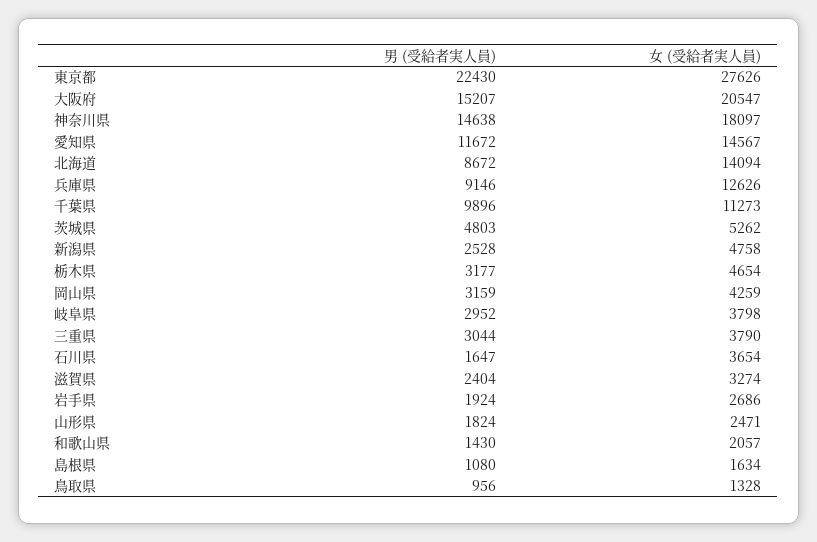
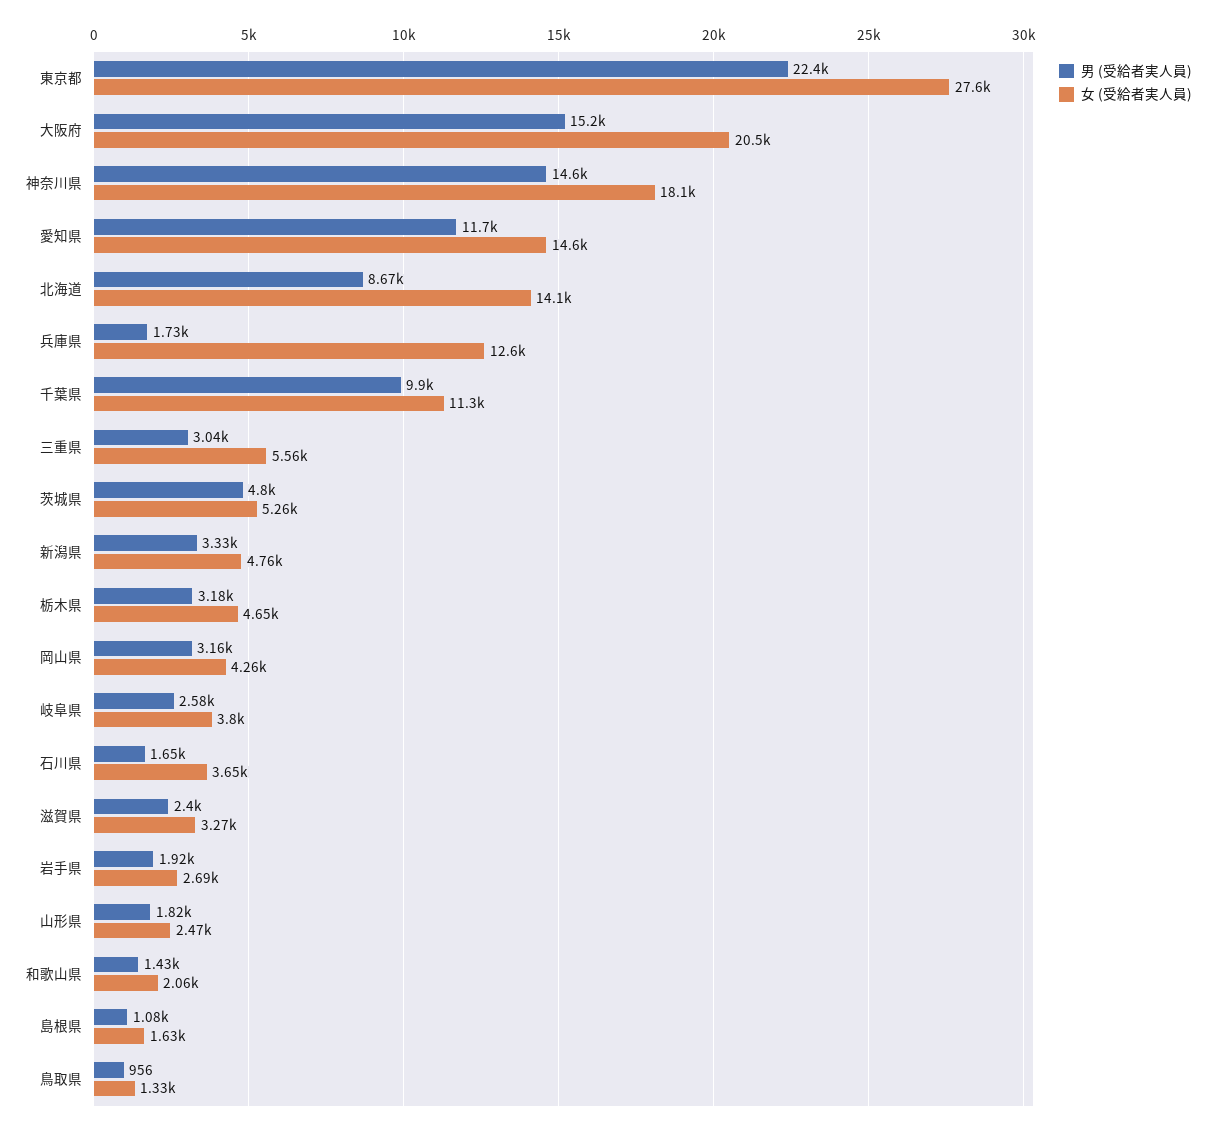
  {
    "男 (受給者実人員)": {
      "東京都": 22430,
      "大阪府": 15207,
      "神奈川県": 14638,
      "愛知県": 11672,
      "北海道": 8672,
-     "兵庫県": 9146,
+     "兵庫県": 1730,
      "千葉県": 9896,
      "茨城県": 4803,
-     "新潟県": 2528,
+     "新潟県": 3330,
      "栃木県": 3177,
      "岡山県": 3159,
-     "岐阜県": 2952,
+     "岐阜県": 2580,
      "三重県": 3044,
      "石川県": 1647,
      "滋賀県": 2404,
      "岩手県": 1924,
      "山形県": 1824,
      "和歌山県": 1430,
      "島根県": 1080,
      "鳥取県": 956
    },
    "女 (受給者実人員)": {
      "東京都": 27626,
      "大阪府": 20547,
      "神奈川県": 18097,
      "愛知県": 14567,
      "北海道": 14094,
      "兵庫県": 12626,
      "千葉県": 11273,
      "茨城県": 5262,
      "新潟県": 4758,
      "栃木県": 4654,
      "岡山県": 4259,
      "岐阜県": 3798,
-     "三重県": 3790,
+     "三重県": 5560,
      "石川県": 3654,
      "滋賀県": 3274,
      "岩手県": 2686,
      "山形県": 2471,
      "和歌山県": 2057,
      "島根県": 1634,
      "鳥取県": 1328
    }
  }

